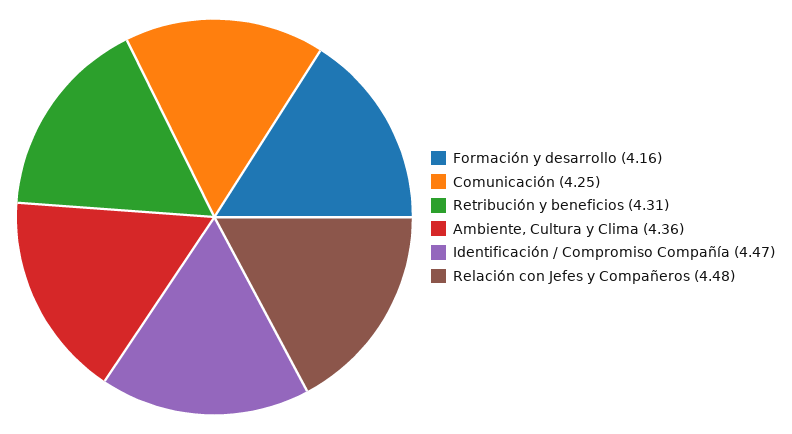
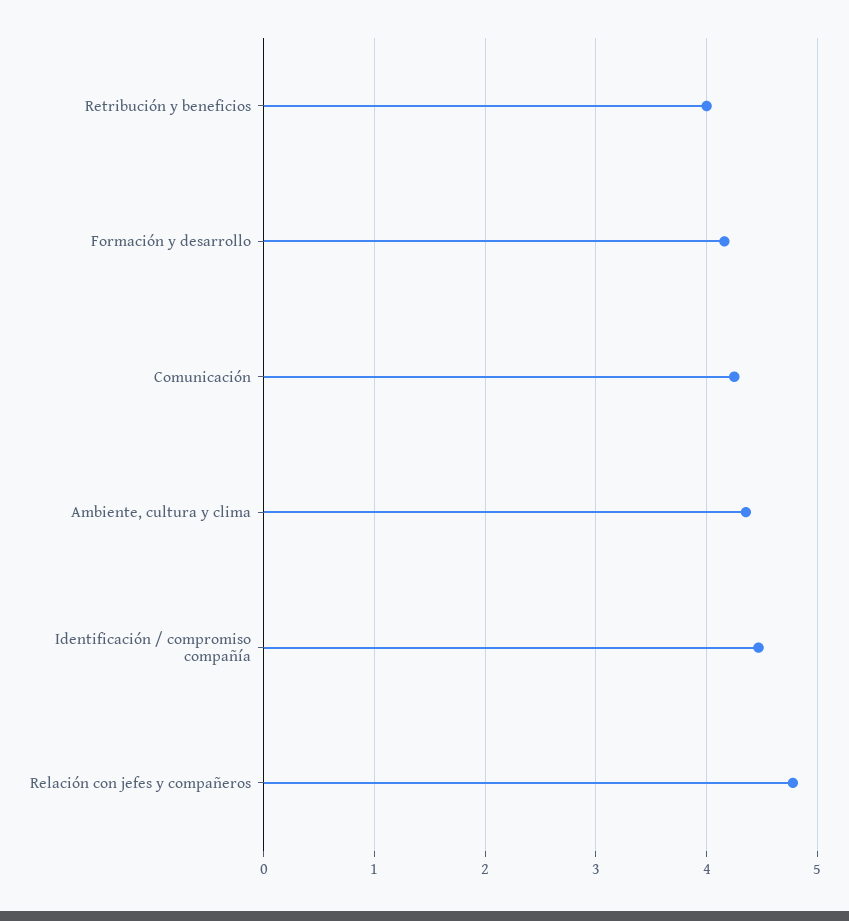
  {
    "Formación y desarrollo": 4.16,
    "Comunicación": 4.25,
-   "Retribución y beneficios": 4.31,
+   "Retribución y beneficios": 4,
    "Ambiente, Cultura y Clima": 4.36,
    "Identificación / Compromiso Compañía": 4.47,
-   "Relación con Jefes y Compañeros": 4.48
+   "Relación con Jefes y Compañeros": 4.8
  }

